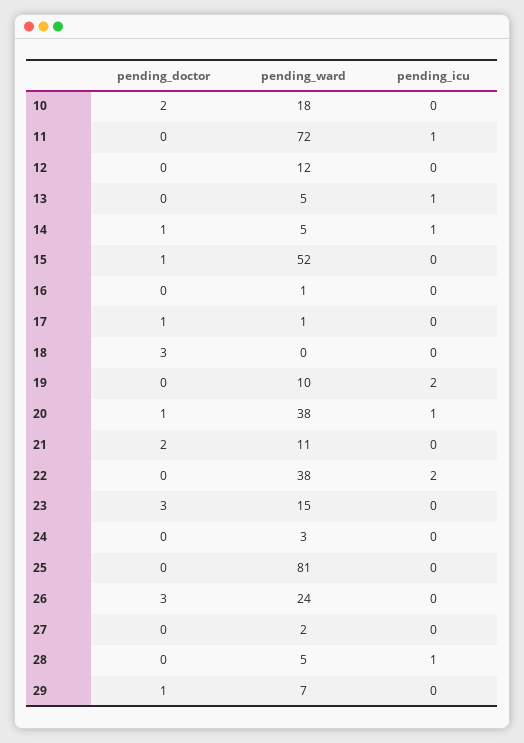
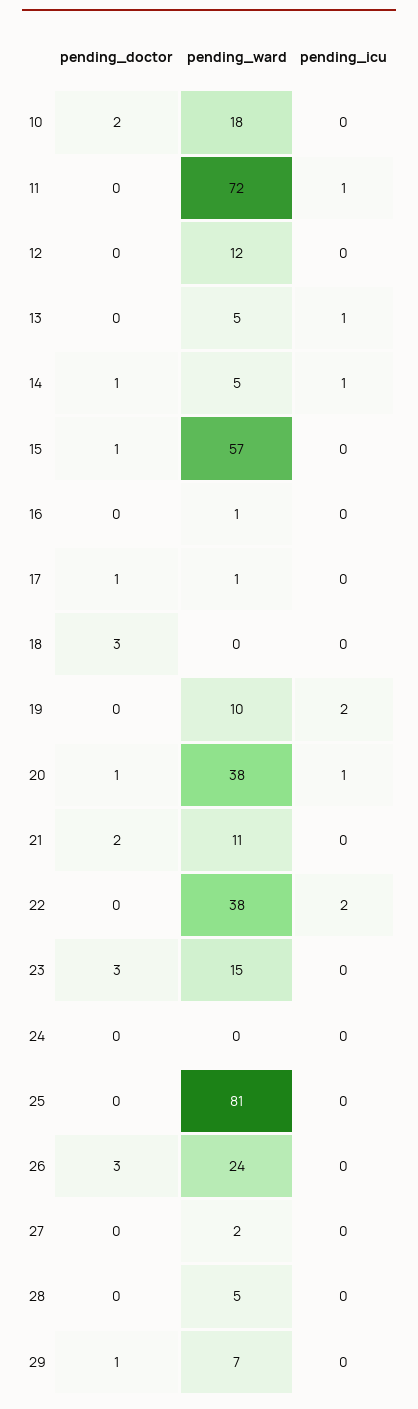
  {
    "pending_doctor": {
      "10": 2,
      "11": 0,
      "12": 0,
      "13": 0,
      "14": 1,
      "15": 1,
      "16": 0,
      "17": 1,
      "18": 3,
      "19": 0,
      "20": 1,
      "21": 2,
      "22": 0,
      "23": 3,
      "24": 0,
      "25": 0,
      "26": 3,
      "27": 0,
      "28": 0,
      "29": 1
    },
    "pending_ward": {
      "10": 18,
      "11": 72,
      "12": 12,
      "13": 5,
      "14": 5,
-     "15": 52,
+     "15": 57,
      "16": 1,
      "17": 1,
      "18": 0,
      "19": 10,
      "20": 38,
      "21": 11,
      "22": 38,
      "23": 15,
-     "24": 3,
+     "24": 0,
      "25": 81,
      "26": 24,
      "27": 2,
      "28": 5,
      "29": 7
    },
    "pending_icu": {
      "10": 0,
      "11": 1,
      "12": 0,
      "13": 1,
      "14": 1,
      "15": 0,
      "16": 0,
      "17": 0,
      "18": 0,
      "19": 2,
      "20": 1,
      "21": 0,
      "22": 2,
      "23": 0,
      "24": 0,
      "25": 0,
      "26": 0,
      "27": 0,
-     "28": 1,
+     "28": 0,
      "29": 0
    }
  }

